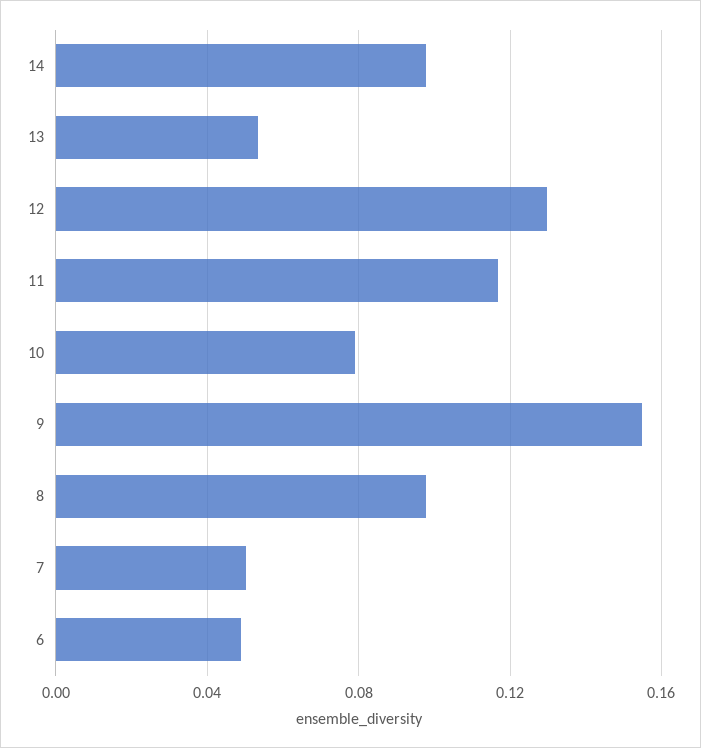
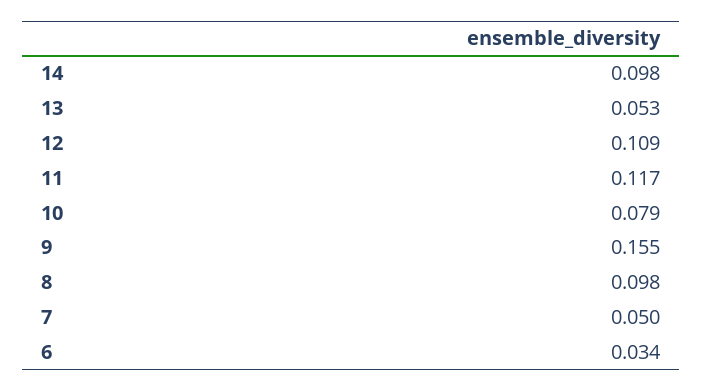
  {
    "14": 0.098,
    "13": 0.053,
-   "12": 0.13,
+   "12": 0.109,
    "11": 0.117,
    "10": 0.079,
    "9": 0.155,
    "8": 0.098,
    "7": 0.05,
-   "6": 0.05
+   "6": 0.034
  }

